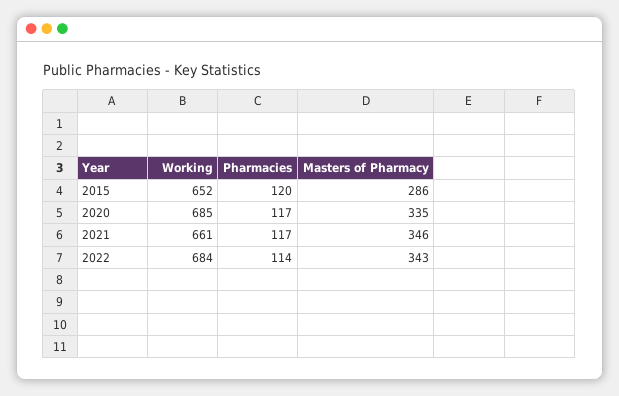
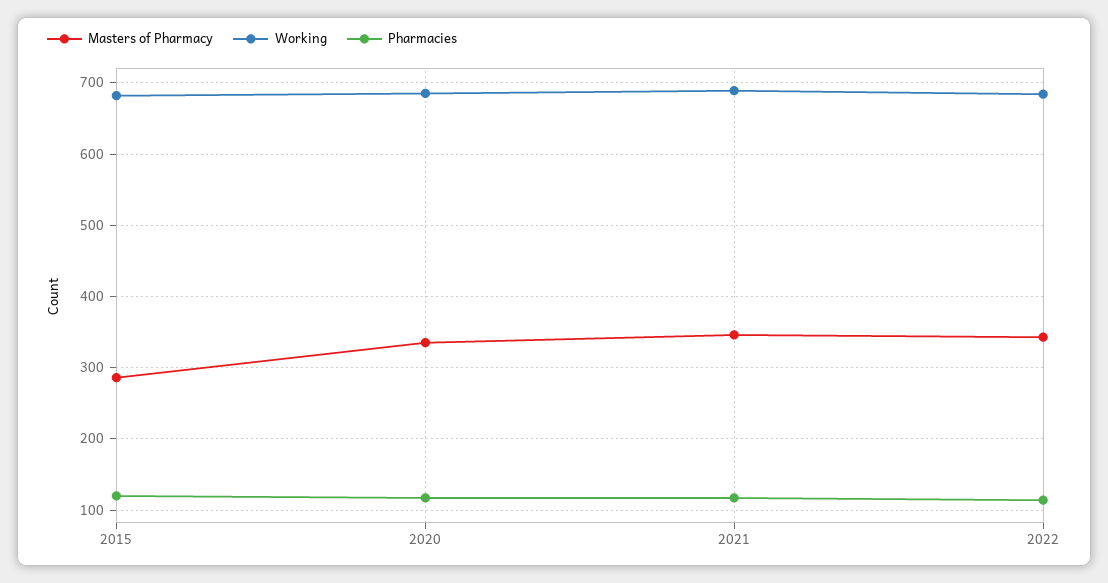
  {
    "Working": {
-     "2015": 652,
+     "2015": 680,
      "2020": 685,
-     "2021": 661,
+     "2021": 690,
      "2022": 684
    },
    "Pharmacies": {
      "2015": 120,
      "2020": 117,
      "2021": 117,
      "2022": 114
    },
    "Masters of Pharmacy": {
      "2015": 286,
      "2020": 335,
      "2021": 346,
      "2022": 343
    }
  }

